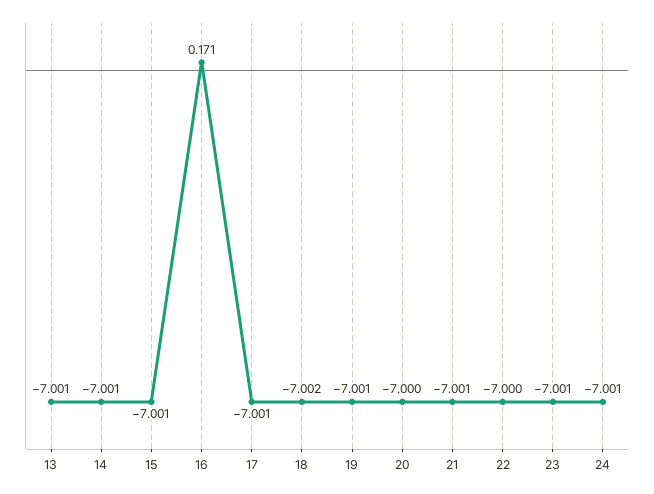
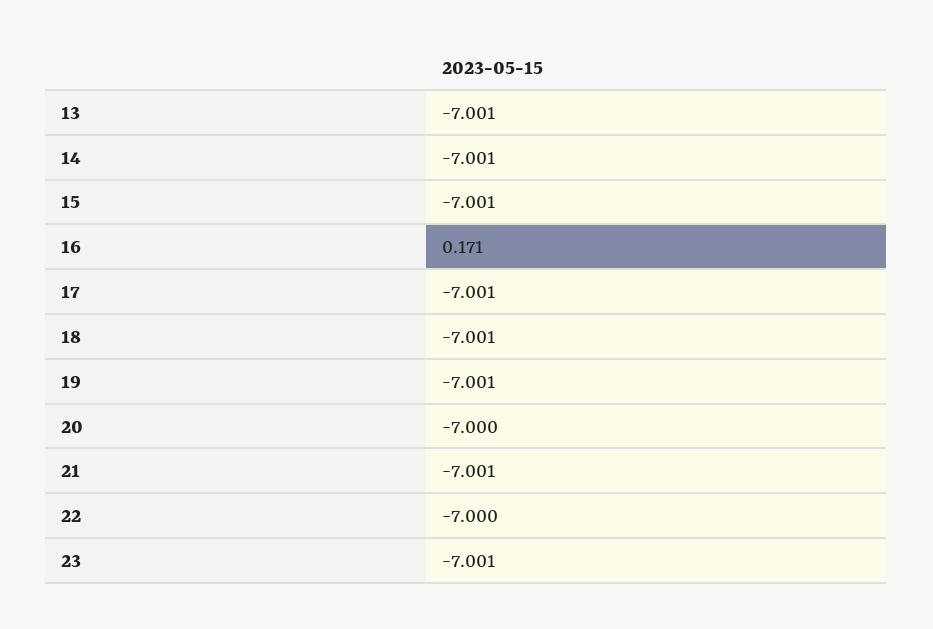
  {
    "13": -7.001,
    "14": -7.001,
    "15": -7.001,
    "16": 0.171,
    "17": -7.001,
-   "18": -7.002,
+   "18": -7.001,
    "19": -7.001,
    "20": -7,
    "21": -7.001,
    "22": -7,
-   "23": -7.001,
+   "23": -7.001
-   "24": -7.001
  }

